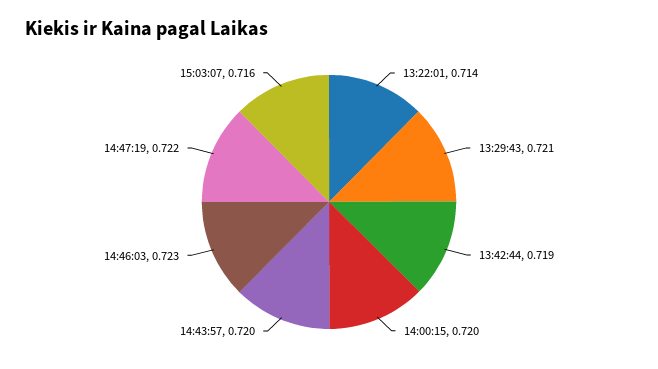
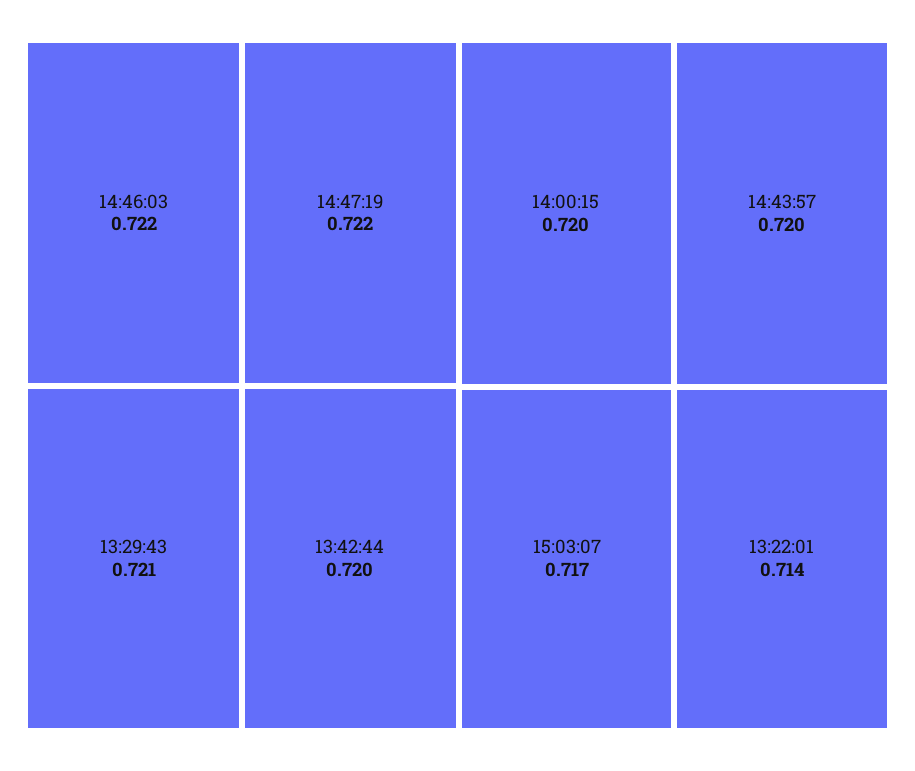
  {
    "13:22:01": 0.714,
    "13:29:43": 0.721,
-   "13:42:44": 0.719,
+   "13:42:44": 0.72,
    "14:00:15": 0.72,
    "14:43:57": 0.72,
-   "14:46:03": 0.723,
+   "14:46:03": 0.722,
    "14:47:19": 0.722,
-   "15:03:07": 0.716
+   "15:03:07": 0.717
  }

